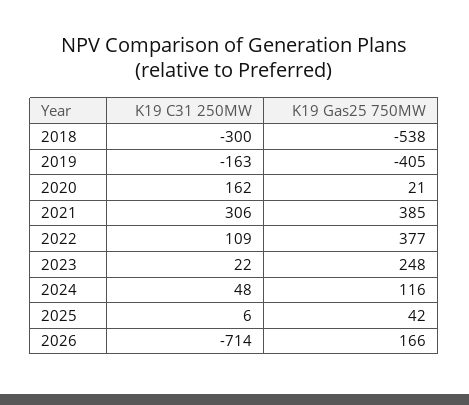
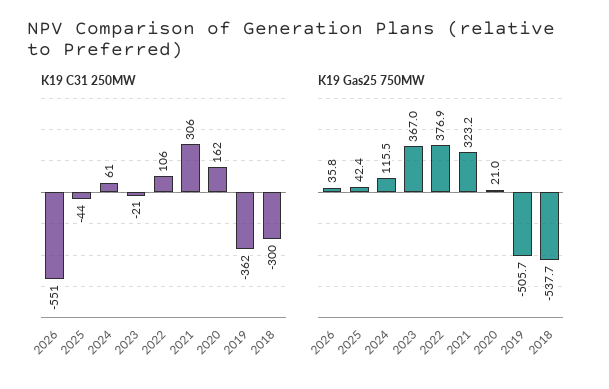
  {
    "K19 C31 250MW": {
      "2018": -300,
-     "2019": -163,
+     "2019": -362,
      "2020": 162,
      "2021": 306,
-     "2022": 109,
+     "2022": 106,
-     "2023": 22,
+     "2023": -21,
-     "2024": 48,
+     "2024": 61,
-     "2025": 6,
+     "2025": -44,
-     "2026": -714
+     "2026": -551
    },
    "K19 Gas25 750MW": {
      "2018": -537.7,
-     "2019": -405,
+     "2019": -505.7,
      "2020": 21,
-     "2021": 385,
+     "2021": 323.2,
      "2022": 376.9,
-     "2023": 248,
+     "2023": 367,
      "2024": 115.5,
      "2025": 42.4,
-     "2026": 166
+     "2026": 35.8
    }
  }

